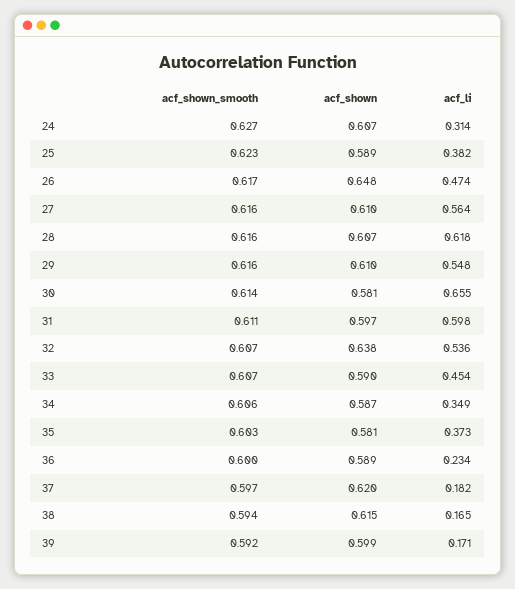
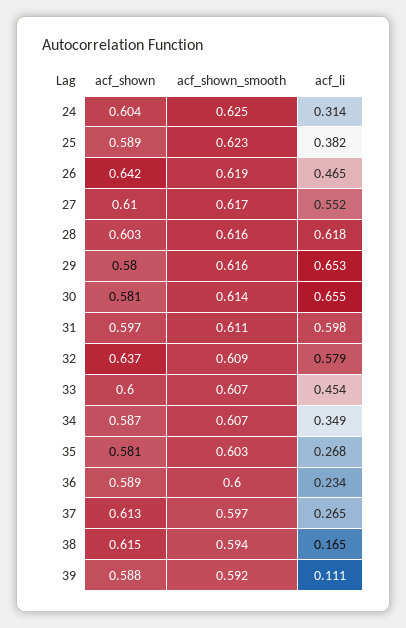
  {
    "acf_shown_smooth": {
-     "24": 0.627,
+     "24": 0.625,
      "25": 0.623,
-     "26": 0.617,
+     "26": 0.619,
-     "27": 0.616,
+     "27": 0.617,
      "28": 0.616,
      "29": 0.616,
      "30": 0.614,
      "31": 0.611,
-     "32": 0.607,
+     "32": 0.609,
      "33": 0.607,
-     "34": 0.606,
+     "34": 0.607,
      "35": 0.603,
      "36": 0.6,
      "37": 0.597,
      "38": 0.594,
      "39": 0.592
    },
    "acf_shown": {
-     "24": 0.607,
+     "24": 0.604,
      "25": 0.589,
-     "26": 0.648,
+     "26": 0.642,
      "27": 0.61,
-     "28": 0.607,
+     "28": 0.603,
-     "29": 0.61,
+     "29": 0.58,
      "30": 0.581,
      "31": 0.597,
-     "32": 0.638,
+     "32": 0.637,
-     "33": 0.59,
+     "33": 0.6,
      "34": 0.587,
      "35": 0.581,
      "36": 0.589,
-     "37": 0.62,
+     "37": 0.613,
      "38": 0.615,
-     "39": 0.599
+     "39": 0.588
    },
    "acf_li": {
      "24": 0.314,
      "25": 0.382,
-     "26": 0.474,
+     "26": 0.465,
-     "27": 0.564,
+     "27": 0.552,
      "28": 0.618,
-     "29": 0.548,
+     "29": 0.653,
      "30": 0.655,
      "31": 0.598,
-     "32": 0.536,
+     "32": 0.579,
      "33": 0.454,
      "34": 0.349,
-     "35": 0.373,
+     "35": 0.268,
      "36": 0.234,
-     "37": 0.182,
+     "37": 0.265,
      "38": 0.165,
-     "39": 0.171
+     "39": 0.111
    }
  }

